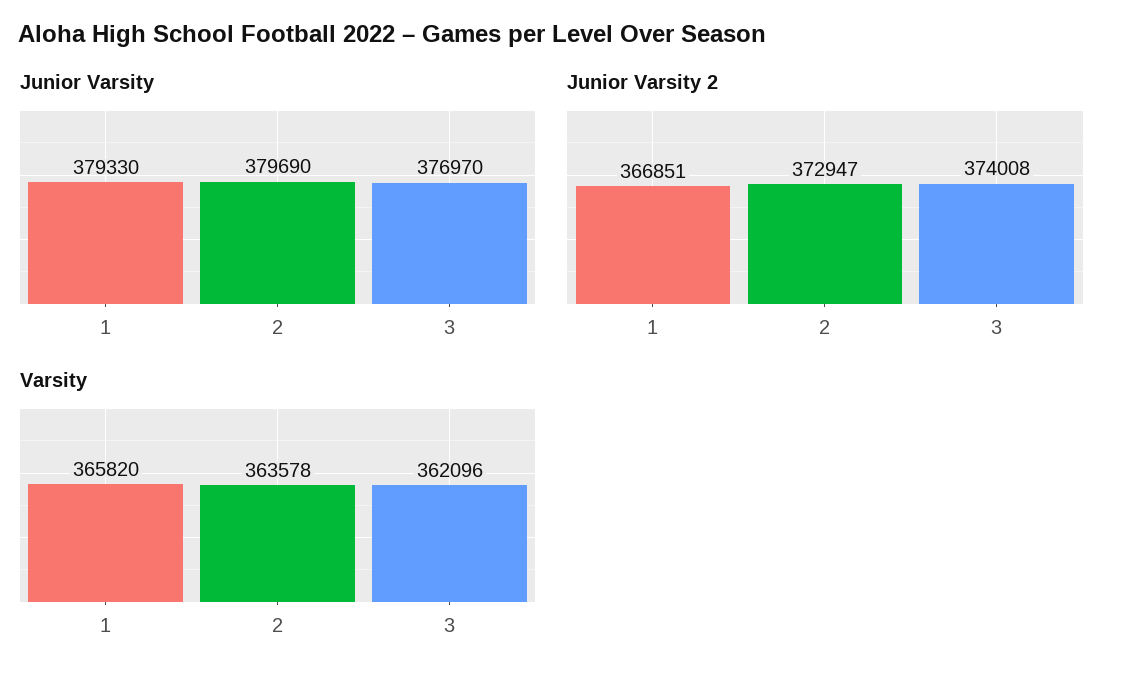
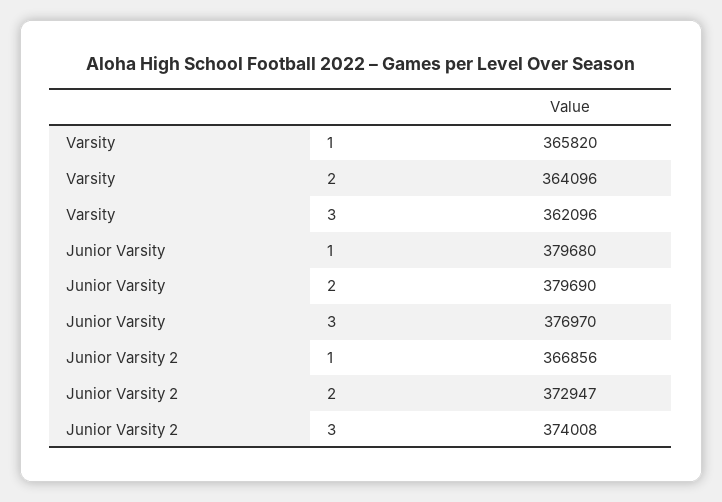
  {
    "Junior Varsity": {
-     "1": 379330,
+     "1": 379680,
      "2": 379690,
      "3": 376970
    },
    "Junior Varsity 2": {
-     "1": 366851,
+     "1": 366856,
      "2": 372947,
      "3": 374008
    },
    "Varsity": {
      "1": 365820,
-     "2": 363578,
+     "2": 364096,
      "3": 362096
    }
  }

